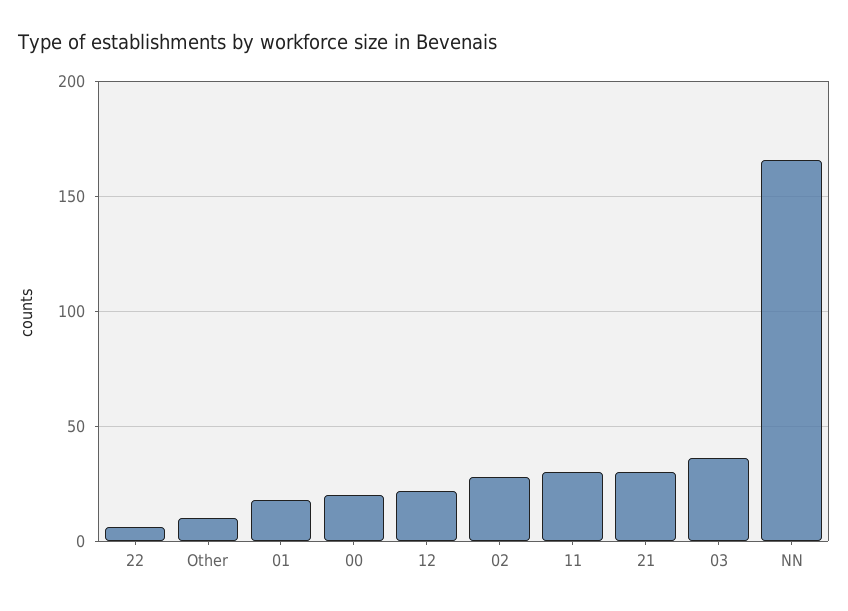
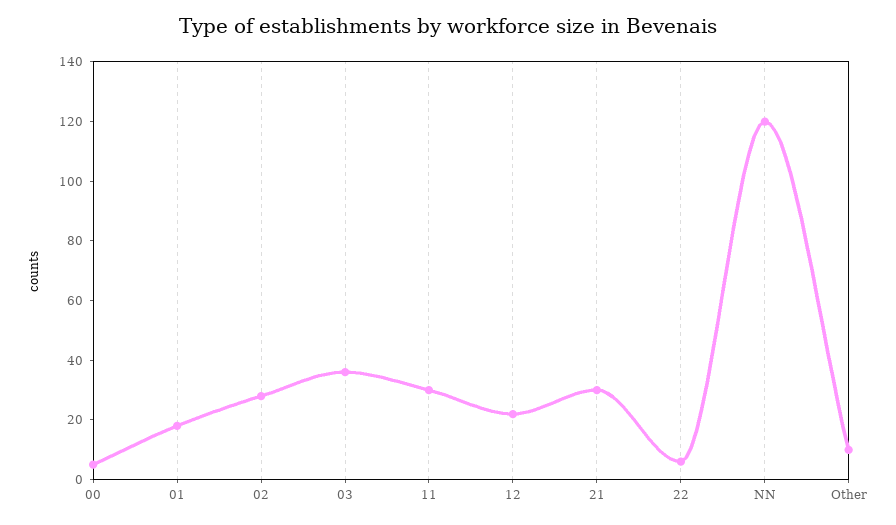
  {
    "22": 5,
    "Other": 10,
    "01": 20,
-   "00": 20,
+   "00": 5,
    "12": 20,
    "02": 30,
    "11": 30,
    "21": 30,
    "03": 35,
-   "NN": 165
+   "NN": 120
  }

